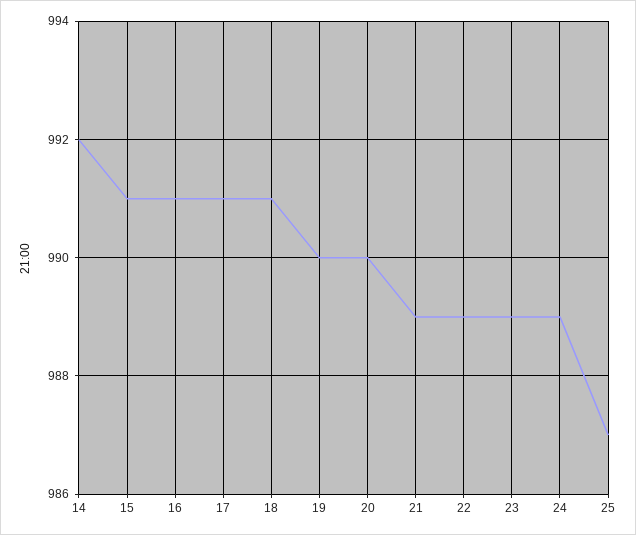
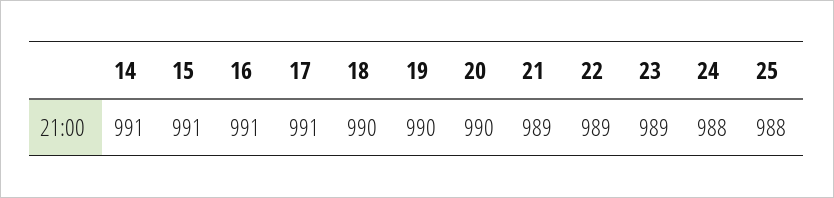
  {
-   "14": 992,
+   "14": 991,
    "15": 991,
    "16": 991,
    "17": 991,
-   "18": 991,
+   "18": 990,
    "19": 990,
    "20": 990,
    "21": 989,
    "22": 989,
    "23": 989,
-   "24": 989,
+   "24": 988,
-   "25": 987
+   "25": 988
  }

